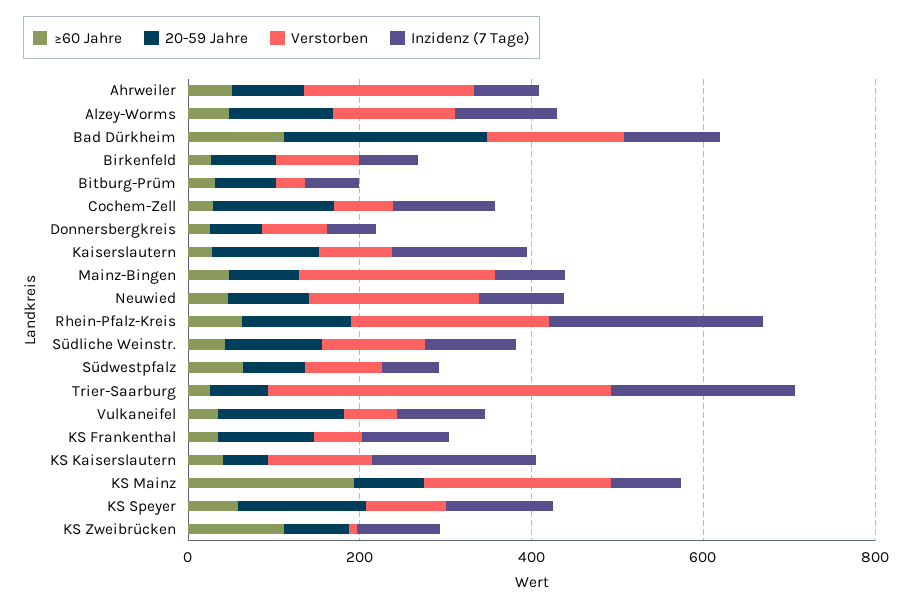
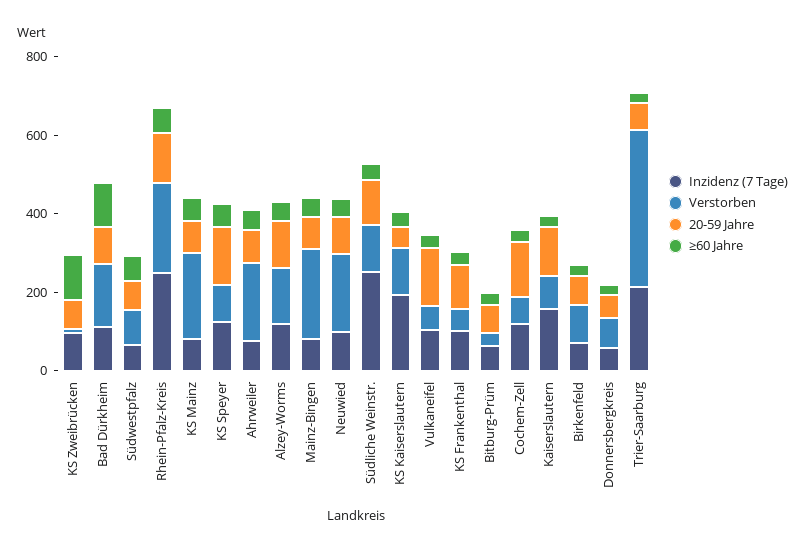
  {
    "≥60 Jahre": {
      "Ahrweiler": 50,
      "Alzey-Worms": 50,
      "Bad Dürkheim": 100,
      "Birkenfeld": 50,
      "Bitburg-Prüm": 50,
      "Cochem-Zell": 50,
      "Donnersbergkreis": 50,
      "Kaiserslautern": 50,
      "Mainz-Bingen": 50,
      "Neuwied": 50,
      "Rhein-Pfalz-Kreis": 50,
      "Südliche Weinstr.": 50,
      "Südwestpfalz": 50,
      "Trier-Saarburg": 50,
      "Vulkaneifel": 50,
      "KS Frankenthal": 50,
      "KS Kaiserslautern": 50,
-     "KS Mainz": 200,
+     "KS Mainz": 50,
      "KS Speyer": 50,
      "KS Zweibrücken": 100
    },
    "20-59 Jahre": {
      "Ahrweiler": 100,
      "Alzey-Worms": 100,
-     "Bad Dürkheim": 250,
+     "Bad Dürkheim": 100,
      "Birkenfeld": 100,
      "Bitburg-Prüm": 50,
      "Cochem-Zell": 150,
      "Donnersbergkreis": 50,
      "Kaiserslautern": 100,
      "Mainz-Bingen": 100,
      "Neuwied": 100,
      "Rhein-Pfalz-Kreis": 150,
      "Südliche Weinstr.": 100,
      "Südwestpfalz": 50,
      "Trier-Saarburg": 50,
      "Vulkaneifel": 150,
      "KS Frankenthal": 100,
      "KS Kaiserslautern": 50,
      "KS Mainz": 100,
      "KS Speyer": 150,
      "KS Zweibrücken": 100
    },
    "Verstorben": {
      "Ahrweiler": 200,
      "Alzey-Worms": 150,
      "Bad Dürkheim": 150,
      "Birkenfeld": 100,
      "Bitburg-Prüm": 50,
      "Cochem-Zell": 50,
      "Donnersbergkreis": 100,
      "Kaiserslautern": 100,
      "Mainz-Bingen": 250,
      "Neuwied": 200,
      "Rhein-Pfalz-Kreis": 250,
      "Südliche Weinstr.": 100,
      "Südwestpfalz": 100,
      "Trier-Saarburg": 400,
      "Vulkaneifel": 50,
      "KS Frankenthal": 50,
      "KS Kaiserslautern": 100,
      "KS Mainz": 200,
      "KS Speyer": 100,
      "KS Zweibrücken": 0
    },
    "Inzidenz (7 Tage)": {
      "Ahrweiler": 100,
      "Alzey-Worms": 100,
      "Bad Dürkheim": 100,
      "Birkenfeld": 50,
      "Bitburg-Prüm": 50,
      "Cochem-Zell": 100,
      "Donnersbergkreis": 50,
      "Kaiserslautern": 150,
      "Mainz-Bingen": 100,
      "Neuwied": 100,
      "Rhein-Pfalz-Kreis": 250,
-     "Südliche Weinstr.": 100,
+     "Südliche Weinstr.": 250,
      "Südwestpfalz": 50,
      "Trier-Saarburg": 200,
      "Vulkaneifel": 100,
      "KS Frankenthal": 100,
      "KS Kaiserslautern": 200,
      "KS Mainz": 100,
      "KS Speyer": 100,
      "KS Zweibrücken": 100
    }
  }

